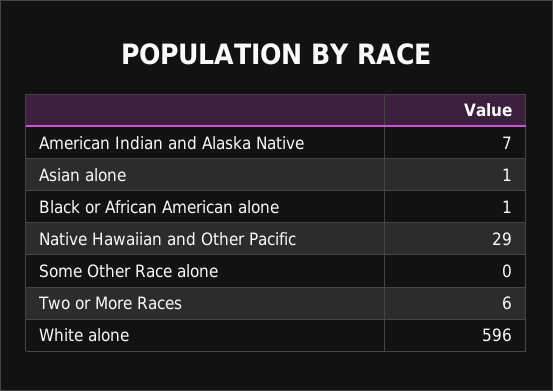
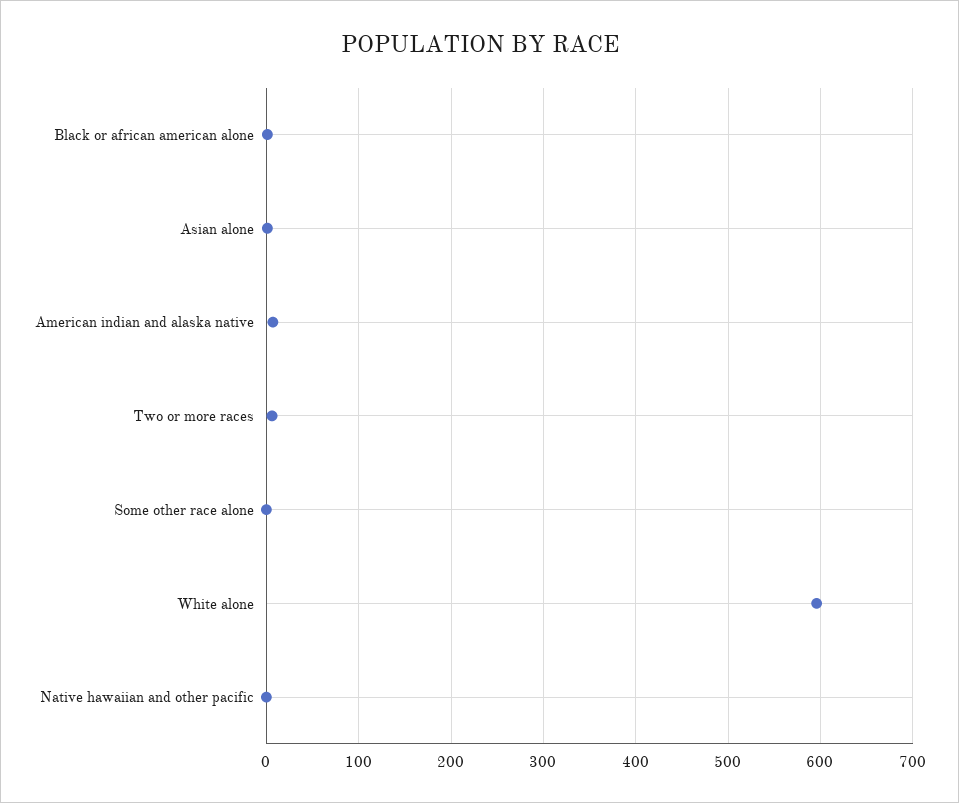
  {
    "American Indian and Alaska Native": 7,
    "Asian alone": 1,
    "Black or African American alone": 1,
-   "Native Hawaiian and Other Pacific": 29,
+   "Native Hawaiian and Other Pacific": 0,
    "Some Other Race alone": 0,
    "Two or More Races": 6,
    "White alone": 596
  }

